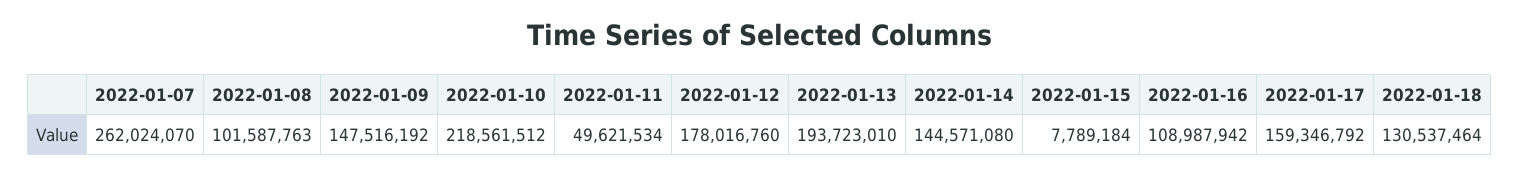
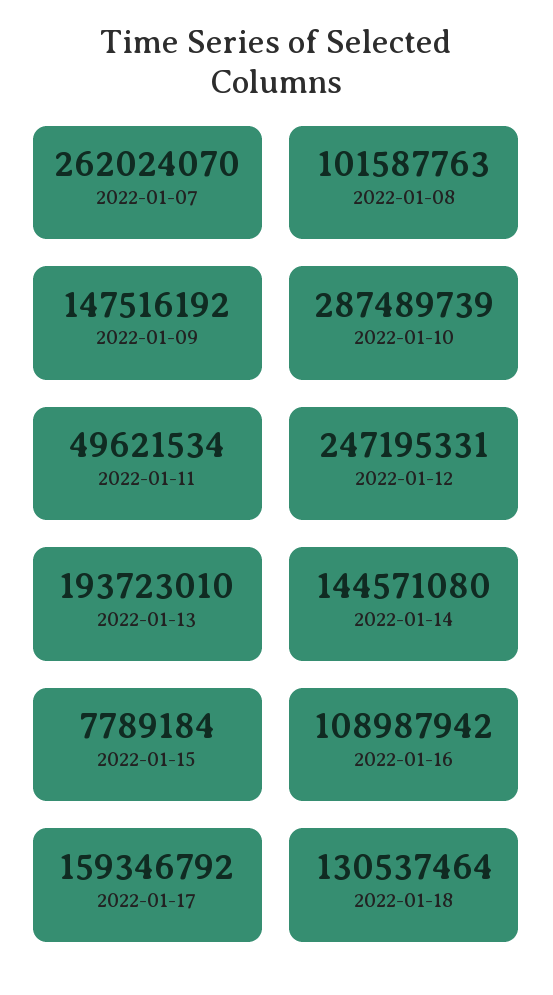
  {
    "2022-01-07": 262024070,
    "2022-01-08": 101587763,
    "2022-01-09": 147516192,
-   "2022-01-10": 218561512,
+   "2022-01-10": 287489739,
    "2022-01-11": 49621534,
-   "2022-01-12": 178016760,
+   "2022-01-12": 247195331,
    "2022-01-13": 193723010,
    "2022-01-14": 144571080,
    "2022-01-15": 7789184,
    "2022-01-16": 108987942,
    "2022-01-17": 159346792,
    "2022-01-18": 130537464
  }

